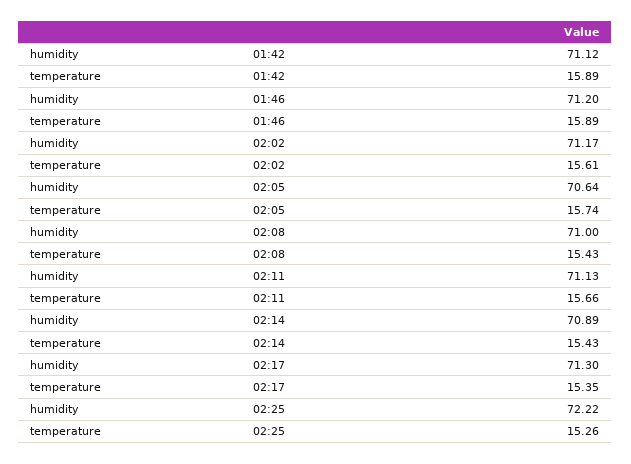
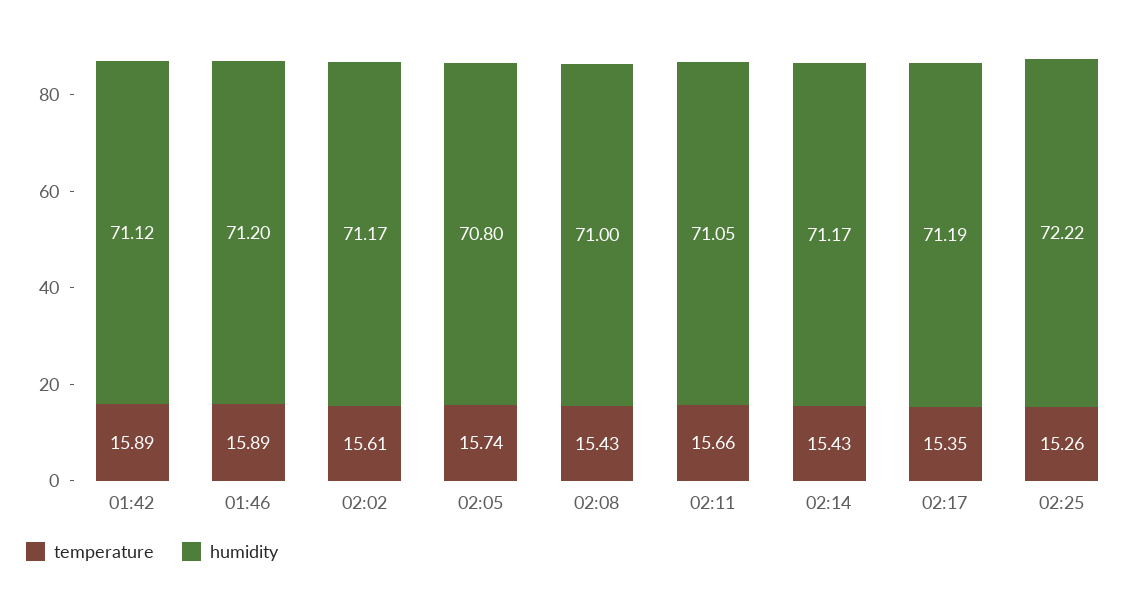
  {
    "humidity": {
      "01:42": 71.12,
      "01:46": 71.2,
      "02:02": 71.17,
-     "02:05": 70.64,
+     "02:05": 70.8,
      "02:08": 71,
-     "02:11": 71.13,
+     "02:11": 71.05,
-     "02:14": 70.89,
+     "02:14": 71.17,
-     "02:17": 71.3,
+     "02:17": 71.19,
      "02:25": 72.22
    },
    "temperature": {
      "01:42": 15.89,
      "01:46": 15.89,
      "02:02": 15.61,
      "02:05": 15.74,
      "02:08": 15.43,
      "02:11": 15.66,
      "02:14": 15.43,
      "02:17": 15.35,
      "02:25": 15.26
    }
  }

